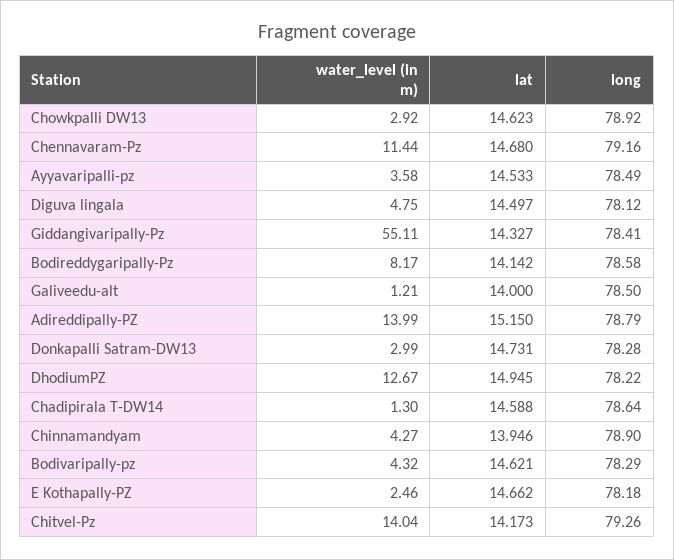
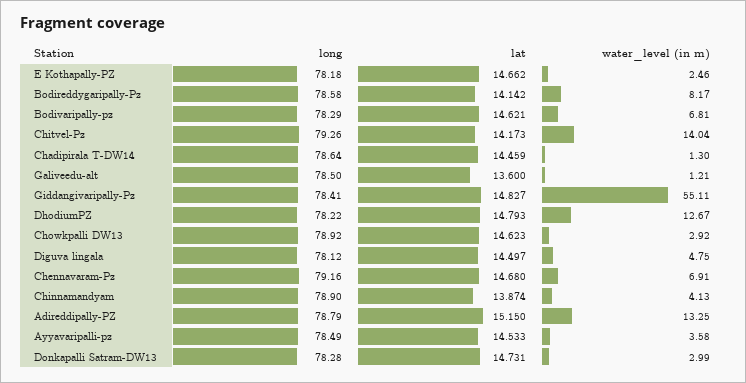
  {
    "water_level (in m)": {
      "Chowkpalli DW13": 2.92,
-     "Chennavaram-Pz": 11.44,
+     "Chennavaram-Pz": 6.91,
      "Ayyavaripalli-pz": 3.58,
      "Diguva lingala": 4.75,
      "Giddangivaripally-Pz": 55.11,
      "Bodireddygaripally-Pz": 8.17,
      "Galiveedu-alt": 1.21,
-     "Adireddipally-PZ": 13.99,
+     "Adireddipally-PZ": 13.25,
      "Donkapalli Satram-DW13": 2.99,
      "DhodiumPZ": 12.67,
      "Chadipirala T-DW14": 1.3,
-     "Chinnamandyam": 4.27,
+     "Chinnamandyam": 4.13,
-     "Bodivaripally-pz": 4.32,
+     "Bodivaripally-pz": 6.81,
      "E Kothapally-PZ": 2.46,
      "Chitvel-Pz": 14.04
    },
    "lat": {
      "Chowkpalli DW13": 14.623,
      "Chennavaram-Pz": 14.68,
      "Ayyavaripalli-pz": 14.533,
      "Diguva lingala": 14.497,
-     "Giddangivaripally-Pz": 14.327,
+     "Giddangivaripally-Pz": 14.827,
      "Bodireddygaripally-Pz": 14.142,
-     "Galiveedu-alt": 14,
+     "Galiveedu-alt": 13.6,
      "Adireddipally-PZ": 15.15,
      "Donkapalli Satram-DW13": 14.731,
-     "DhodiumPZ": 14.945,
+     "DhodiumPZ": 14.793,
-     "Chadipirala T-DW14": 14.588,
+     "Chadipirala T-DW14": 14.459,
-     "Chinnamandyam": 13.946,
+     "Chinnamandyam": 13.874,
      "Bodivaripally-pz": 14.621,
      "E Kothapally-PZ": 14.662,
      "Chitvel-Pz": 14.173
    },
    "long": {
      "Chowkpalli DW13": 78.92,
      "Chennavaram-Pz": 79.16,
      "Ayyavaripalli-pz": 78.49,
      "Diguva lingala": 78.12,
      "Giddangivaripally-Pz": 78.41,
      "Bodireddygaripally-Pz": 78.58,
      "Galiveedu-alt": 78.5,
      "Adireddipally-PZ": 78.79,
      "Donkapalli Satram-DW13": 78.28,
      "DhodiumPZ": 78.22,
      "Chadipirala T-DW14": 78.64,
      "Chinnamandyam": 78.9,
      "Bodivaripally-pz": 78.29,
      "E Kothapally-PZ": 78.18,
      "Chitvel-Pz": 79.26
    }
  }

